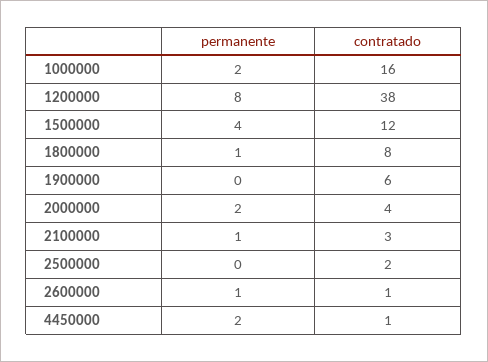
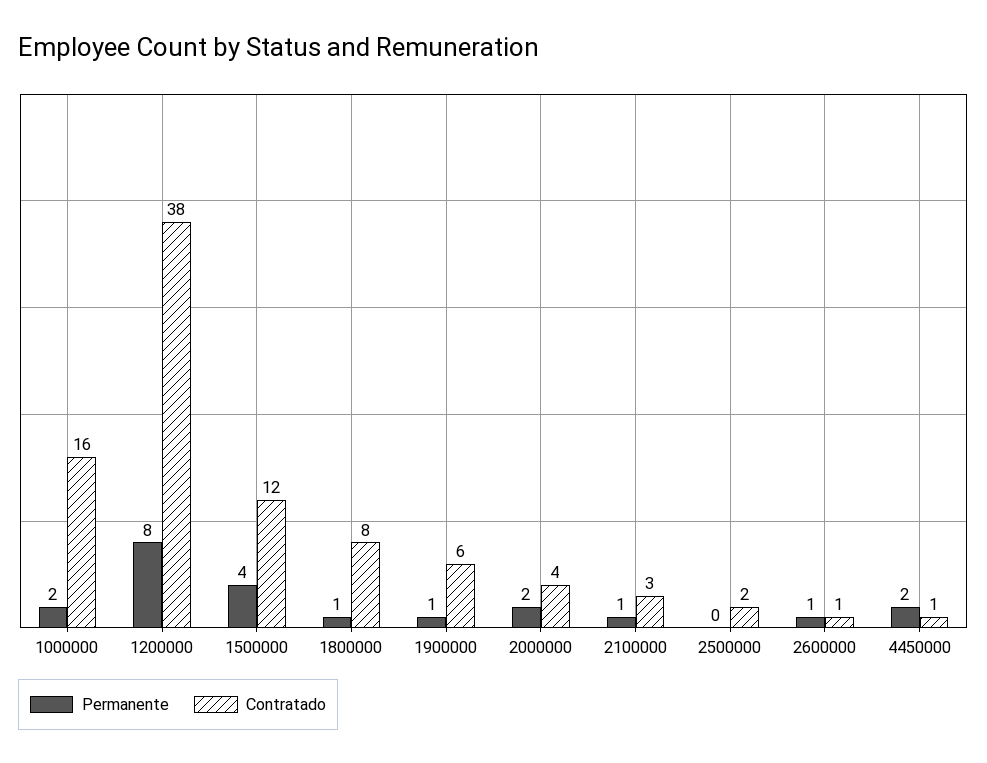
  {
    "permanente": {
      "1000000": 2,
      "1200000": 8,
      "1500000": 4,
      "1800000": 1,
-     "1900000": 0,
+     "1900000": 1,
      "2000000": 2,
      "2100000": 1,
      "2500000": 0,
      "2600000": 1,
      "4450000": 2
    },
    "contratado": {
      "1000000": 16,
      "1200000": 38,
      "1500000": 12,
      "1800000": 8,
      "1900000": 6,
      "2000000": 4,
      "2100000": 3,
      "2500000": 2,
      "2600000": 1,
      "4450000": 1
    }
  }

